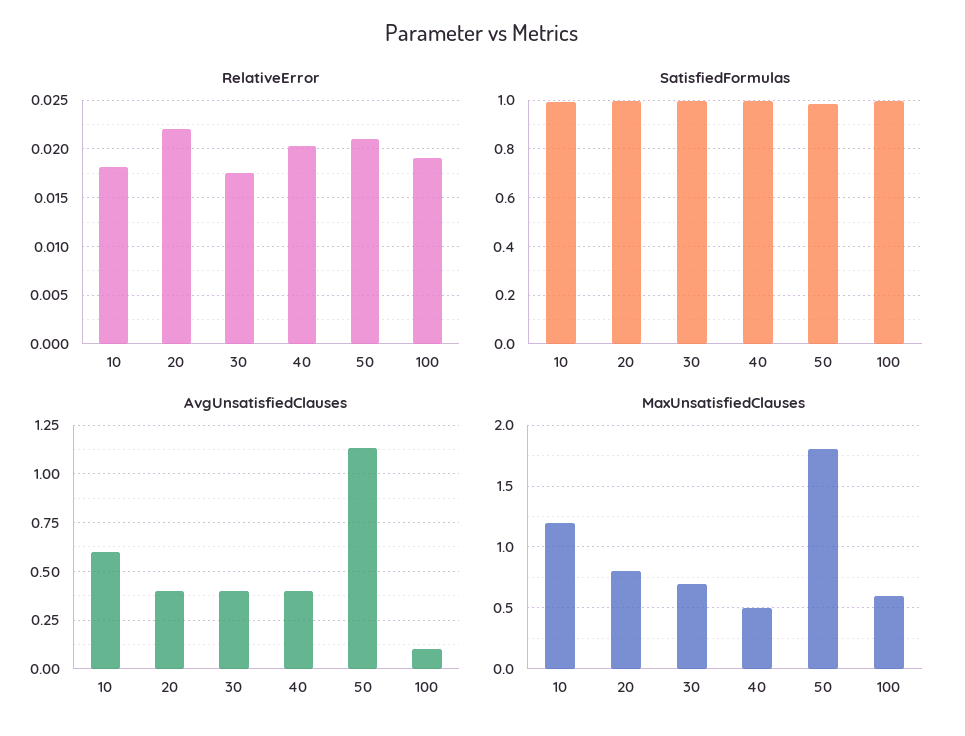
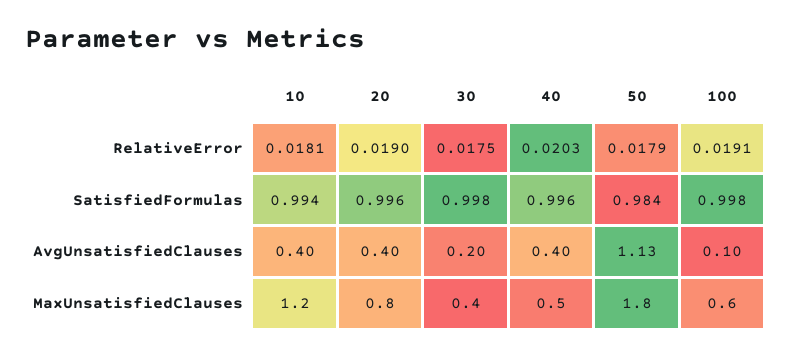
  {
    "RelativeError": {
      "10": 0.0181,
-     "20": 0.022,
+     "20": 0.019,
      "30": 0.0175,
      "40": 0.0203,
-     "50": 0.021,
+     "50": 0.0179,
      "100": 0.0191
    },
    "SatisfiedFormulas": {
      "10": 0.994,
      "20": 0.996,
      "30": 0.998,
      "40": 0.996,
      "50": 0.984,
      "100": 0.998
    },
    "AvgUnsatisfiedClauses": {
-     "10": 0.6,
+     "10": 0.4,
      "20": 0.4,
-     "30": 0.4,
+     "30": 0.2,
      "40": 0.4,
      "50": 1.13,
      "100": 0.1
    },
    "MaxUnsatisfiedClauses": {
      "10": 1.2,
      "20": 0.8,
-     "30": 0.7,
+     "30": 0.4,
      "40": 0.5,
      "50": 1.8,
      "100": 0.6
    }
  }

